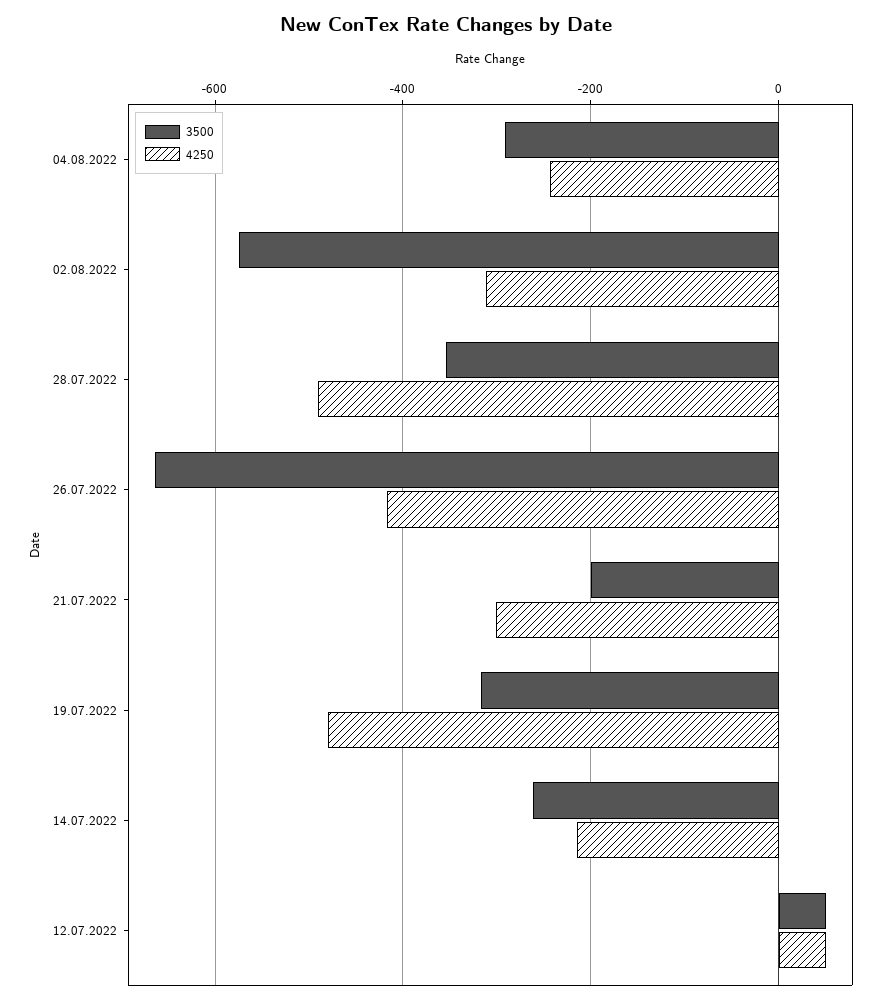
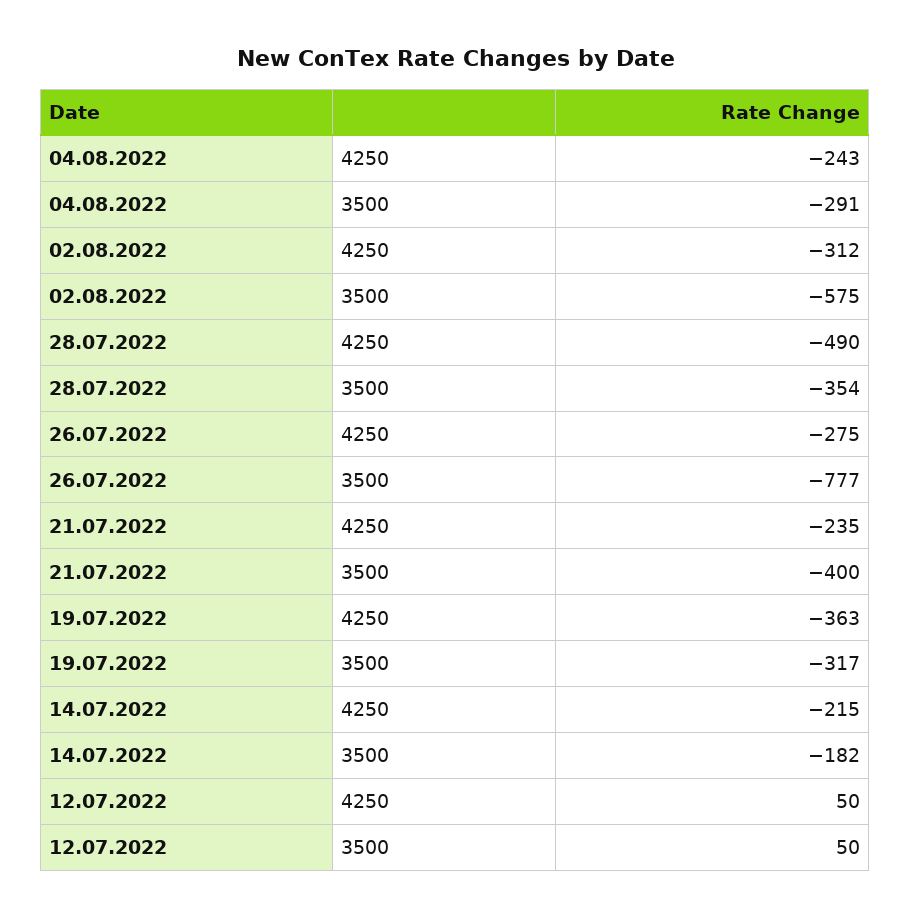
  {
    "3500": {
      "04.08.2022": -291,
      "02.08.2022": -575,
      "28.07.2022": -354,
-     "26.07.2022": -660,
+     "26.07.2022": -777,
-     "21.07.2022": -200,
+     "21.07.2022": -400,
      "19.07.2022": -317,
-     "14.07.2022": -260,
+     "14.07.2022": -182,
      "12.07.2022": 50
    },
    "4250": {
      "04.08.2022": -243,
      "02.08.2022": -312,
      "28.07.2022": -490,
-     "26.07.2022": -420,
+     "26.07.2022": -275,
-     "21.07.2022": -300,
+     "21.07.2022": -235,
-     "19.07.2022": -480,
+     "19.07.2022": -363,
      "14.07.2022": -215,
      "12.07.2022": 50
    }
  }

